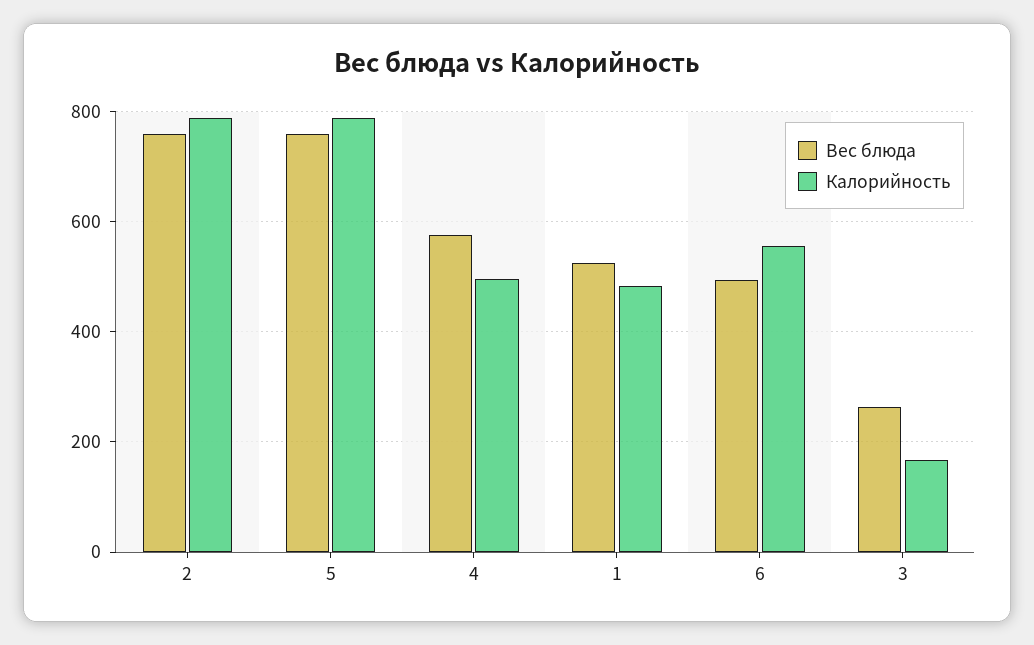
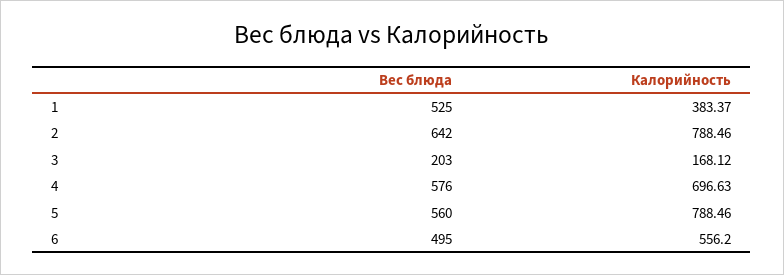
  {
    "Вес блюда": {
-     "2": 760,
+     "2": 642,
-     "5": 760,
+     "5": 560,
      "4": 576,
      "1": 525,
      "6": 495,
-     "3": 260
+     "3": 203
    },
    "Калорийность": {
      "2": 788.46,
      "5": 788.46,
-     "4": 500,
+     "4": 696.63,
-     "1": 480,
+     "1": 383.37,
      "6": 556.2,
      "3": 168.12
    }
  }

